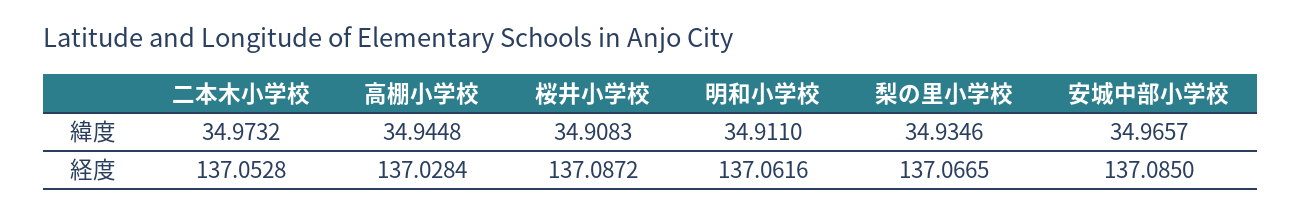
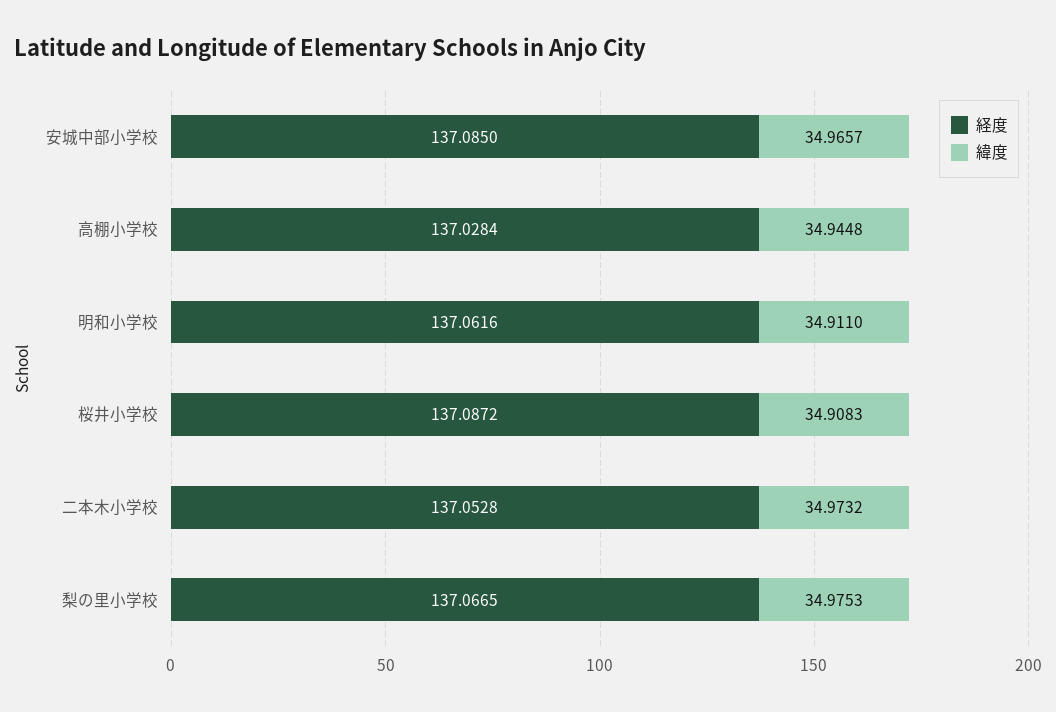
  {
    "緯度": {
      "二本木小学校": 34.9732,
      "高棚小学校": 34.9448,
      "桜井小学校": 34.9083,
      "明和小学校": 34.911,
-     "梨の里小学校": 34.9346,
+     "梨の里小学校": 34.9753,
      "安城中部小学校": 34.9657
    },
    "経度": {
      "二本木小学校": 137.0528,
      "高棚小学校": 137.0284,
      "桜井小学校": 137.0872,
      "明和小学校": 137.0616,
      "梨の里小学校": 137.0665,
      "安城中部小学校": 137.085
    }
  }

